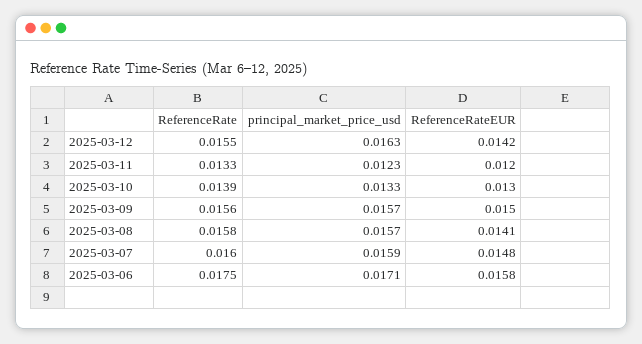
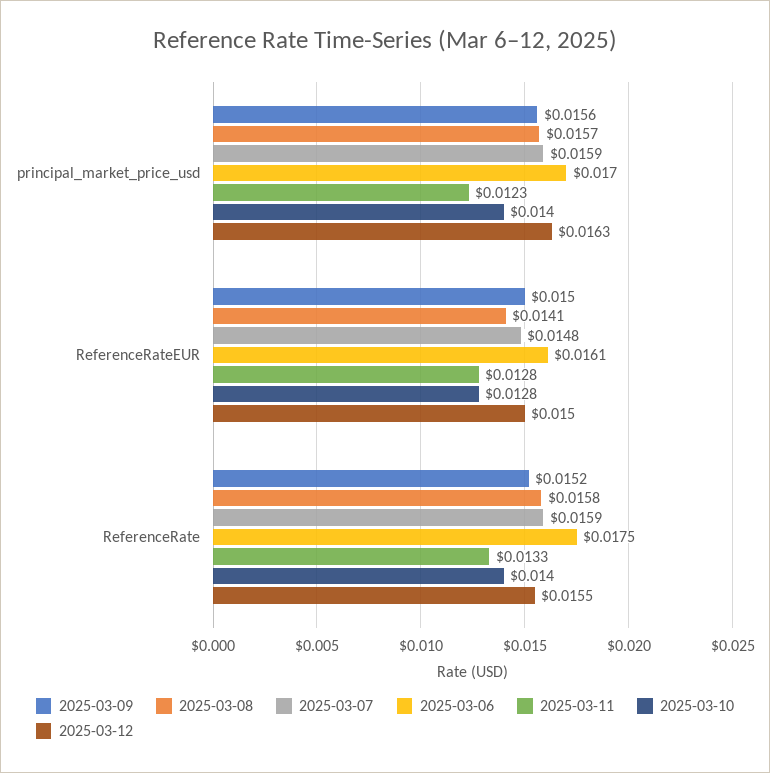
  {
    "2025-03-12": {
      "ReferenceRate": 0.0155,
      "principal_market_price_usd": 0.0163,
-     "ReferenceRateEUR": 0.0142
+     "ReferenceRateEUR": 0.015
    },
    "2025-03-11": {
      "ReferenceRate": 0.0133,
      "principal_market_price_usd": 0.0123,
-     "ReferenceRateEUR": 0.012
+     "ReferenceRateEUR": 0.0128
    },
    "2025-03-10": {
-     "ReferenceRate": 0.0139,
+     "ReferenceRate": 0.014,
-     "principal_market_price_usd": 0.0133,
+     "principal_market_price_usd": 0.014,
-     "ReferenceRateEUR": 0.013
+     "ReferenceRateEUR": 0.0128
    },
    "2025-03-09": {
-     "ReferenceRate": 0.0156,
+     "ReferenceRate": 0.0152,
-     "principal_market_price_usd": 0.0157,
+     "principal_market_price_usd": 0.0156,
      "ReferenceRateEUR": 0.015
    },
    "2025-03-08": {
      "ReferenceRate": 0.0158,
      "principal_market_price_usd": 0.0157,
      "ReferenceRateEUR": 0.0141
    },
    "2025-03-07": {
-     "ReferenceRate": 0.016,
+     "ReferenceRate": 0.0159,
      "principal_market_price_usd": 0.0159,
      "ReferenceRateEUR": 0.0148
    },
    "2025-03-06": {
      "ReferenceRate": 0.0175,
-     "principal_market_price_usd": 0.0171,
+     "principal_market_price_usd": 0.017,
-     "ReferenceRateEUR": 0.0158
+     "ReferenceRateEUR": 0.0161
    }
  }

